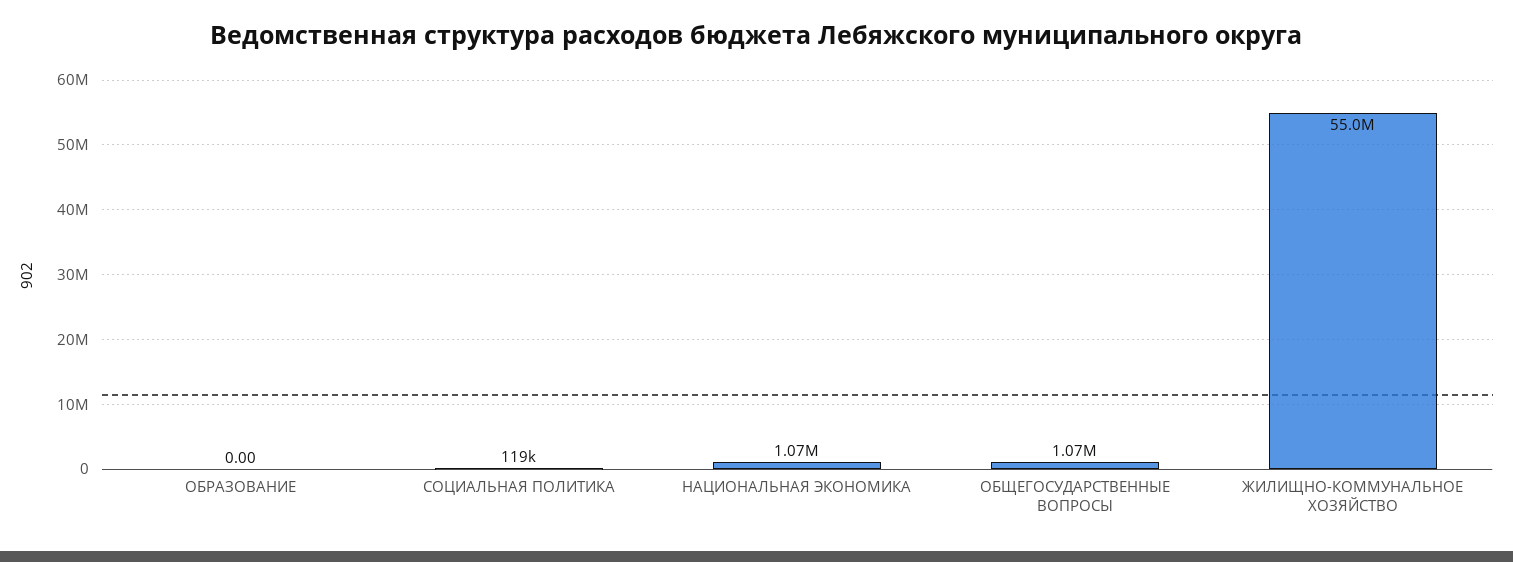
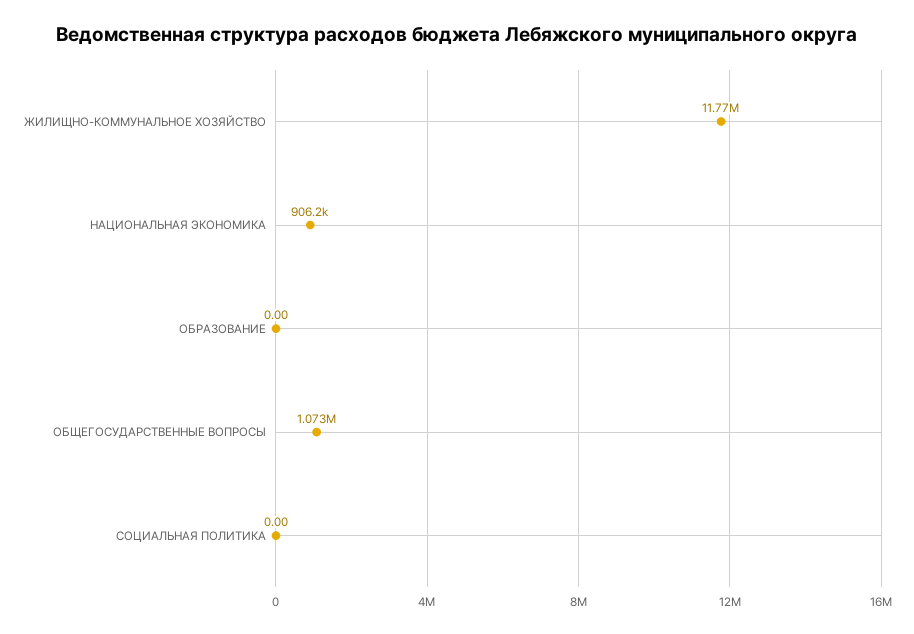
  {
    "ОБРАЗОВАНИЕ": 0,
-   "СОЦИАЛЬНАЯ ПОЛИТИКА": 119000,
+   "СОЦИАЛЬНАЯ ПОЛИТИКА": 0,
-   "НАЦИОНАЛЬНАЯ ЭКОНОМИКА": 1070000,
+   "НАЦИОНАЛЬНАЯ ЭКОНОМИКА": 906200,
    "ОБЩЕГОСУДАРСТВЕННЫЕ ВОПРОСЫ": 1073000,
-   "ЖИЛИЩНО-КОММУНАЛЬНОЕ ХОЗЯЙСТВО": 55000000
+   "ЖИЛИЩНО-КОММУНАЛЬНОЕ ХОЗЯЙСТВО": 11770000
  }

